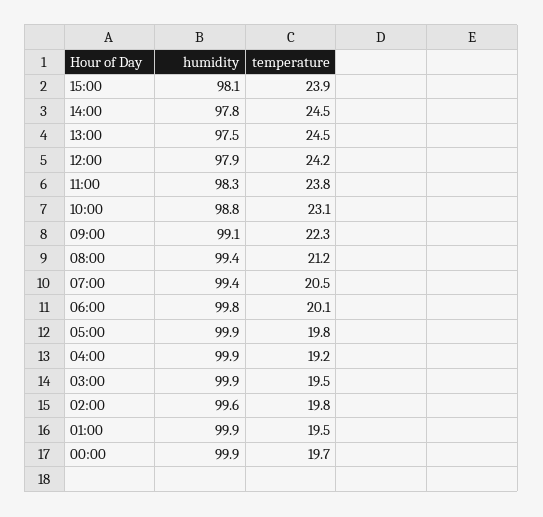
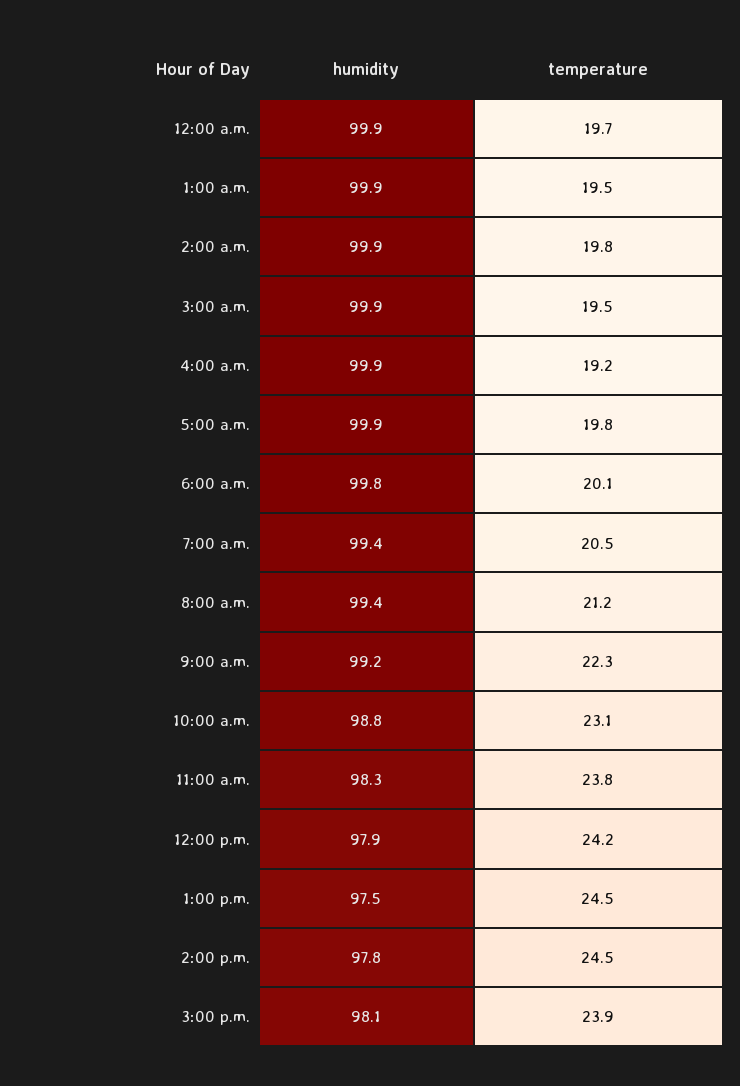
  {
    "humidity": {
      "15:00": 98.1,
      "14:00": 97.8,
      "13:00": 97.5,
      "12:00": 97.9,
      "11:00": 98.3,
      "10:00": 98.8,
-     "09:00": 99.1,
+     "09:00": 99.2,
      "08:00": 99.4,
      "07:00": 99.4,
      "06:00": 99.8,
      "05:00": 99.9,
      "04:00": 99.9,
      "03:00": 99.9,
-     "02:00": 99.6,
+     "02:00": 99.9,
      "01:00": 99.9,
      "00:00": 99.9
    },
    "temperature": {
      "15:00": 23.9,
      "14:00": 24.5,
      "13:00": 24.5,
      "12:00": 24.2,
      "11:00": 23.8,
      "10:00": 23.1,
      "09:00": 22.3,
      "08:00": 21.2,
      "07:00": 20.5,
      "06:00": 20.1,
      "05:00": 19.8,
      "04:00": 19.2,
      "03:00": 19.5,
      "02:00": 19.8,
      "01:00": 19.5,
      "00:00": 19.7
    }
  }

